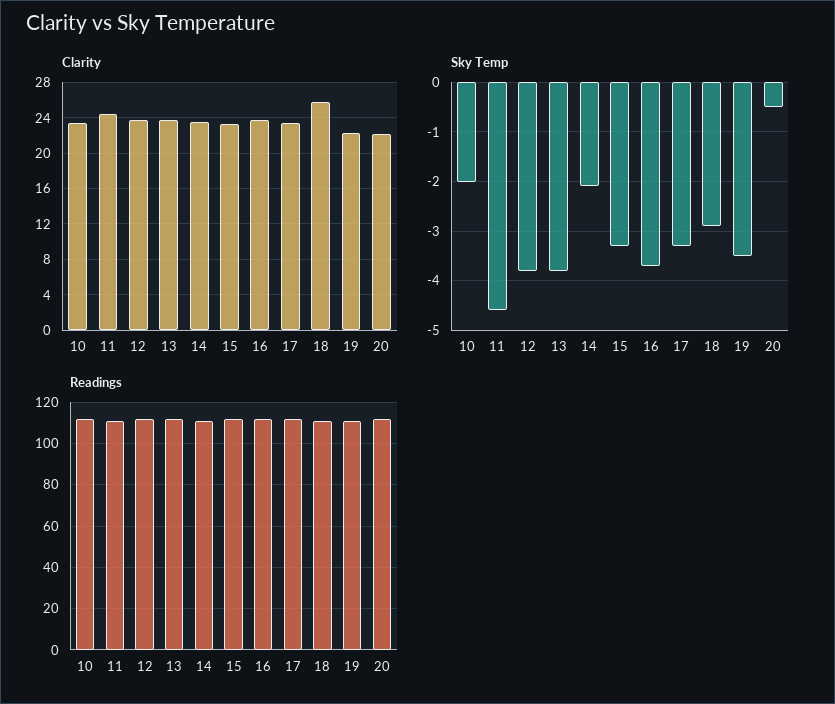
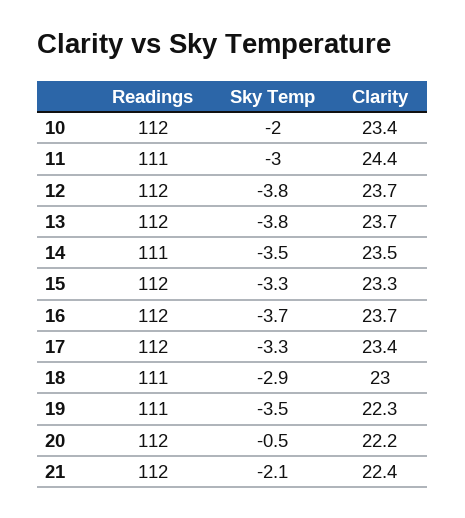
  {
    "Clarity": {
      "10": 23.4,
      "11": 24.4,
      "12": 23.7,
      "13": 23.7,
      "14": 23.5,
      "15": 23.3,
      "16": 23.7,
      "17": 23.4,
-     "18": 26,
+     "18": 23,
      "19": 22.3,
-     "20": 22.2
+     "20": 22.2,
+     "21": 22.4
    },
    "Sky Temp": {
      "10": -2,
-     "11": -4.5,
+     "11": -3,
      "12": -3.8,
      "13": -3.8,
-     "14": -2,
+     "14": -3.5,
      "15": -3.3,
      "16": -3.7,
      "17": -3.3,
      "18": -2.9,
      "19": -3.5,
-     "20": -0.5
+     "20": -0.5,
+     "21": -2.1
    },
    "Readings": {
      "10": 112,
      "11": 111,
      "12": 112,
      "13": 112,
      "14": 111,
      "15": 112,
      "16": 112,
      "17": 112,
      "18": 111,
      "19": 111,
-     "20": 112
+     "20": 112,
+     "21": 112
    }
  }

